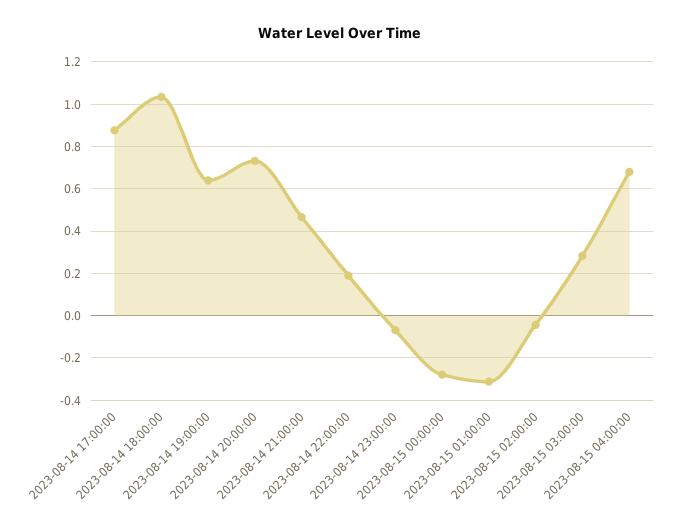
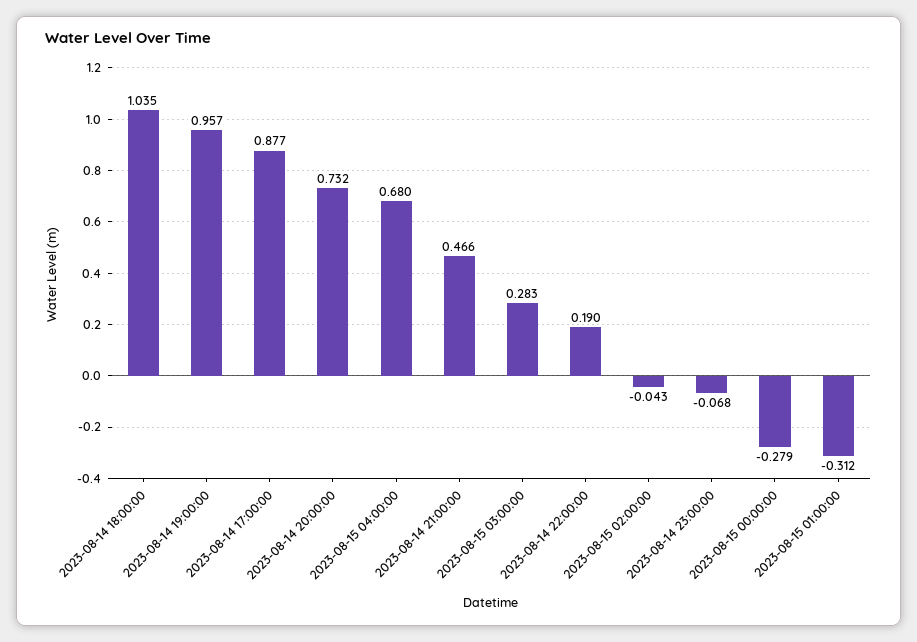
  {
    "2023-08-14 17:00:00": 0.877,
    "2023-08-14 18:00:00": 1.035,
-   "2023-08-14 19:00:00": 0.65,
+   "2023-08-14 19:00:00": 0.957,
    "2023-08-14 20:00:00": 0.732,
    "2023-08-14 21:00:00": 0.466,
    "2023-08-14 22:00:00": 0.19,
    "2023-08-14 23:00:00": -0.068,
    "2023-08-15 00:00:00": -0.279,
    "2023-08-15 01:00:00": -0.312,
    "2023-08-15 02:00:00": -0.043,
    "2023-08-15 03:00:00": 0.283,
    "2023-08-15 04:00:00": 0.68
  }

